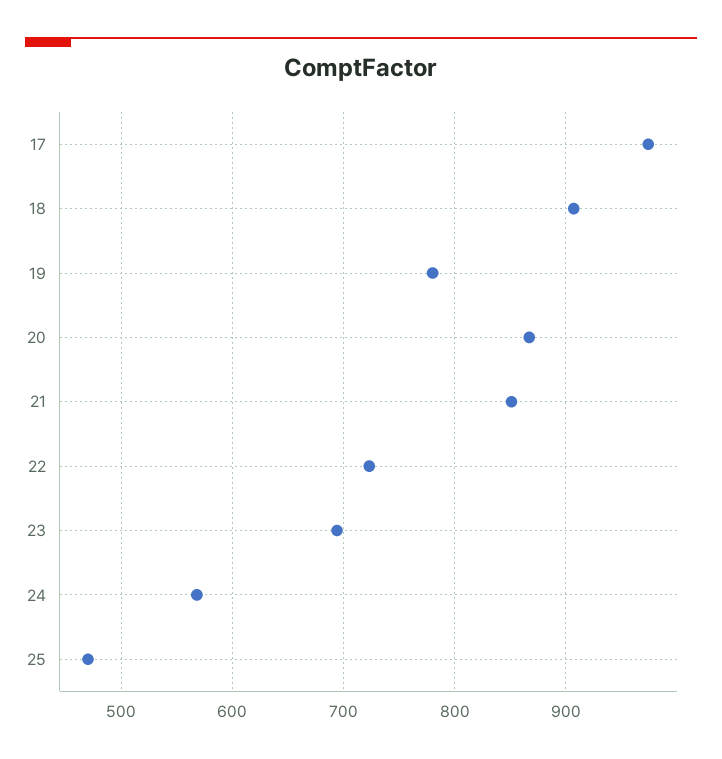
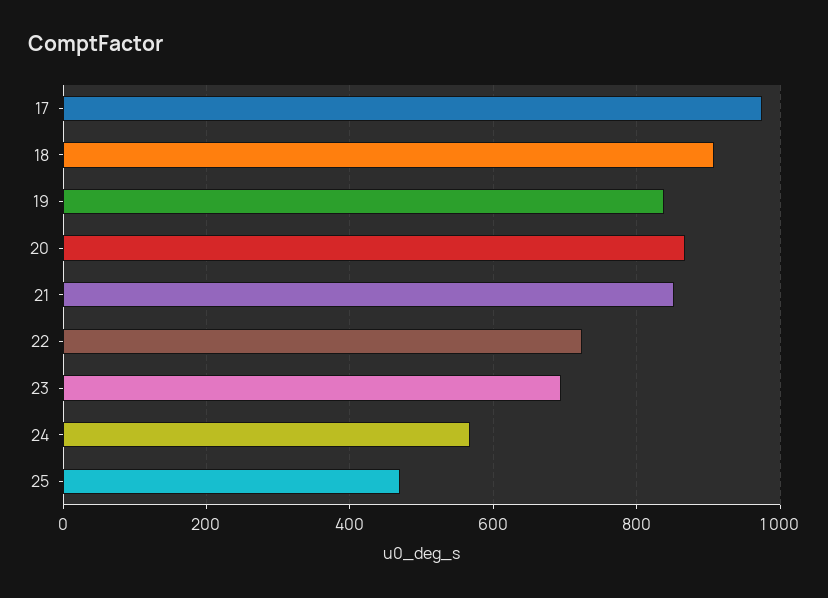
  {
    "17": 970,
    "18": 910,
-   "19": 780,
+   "19": 840,
    "20": 870,
    "21": 850,
    "22": 720,
    "23": 690,
    "24": 570,
    "25": 470
  }

